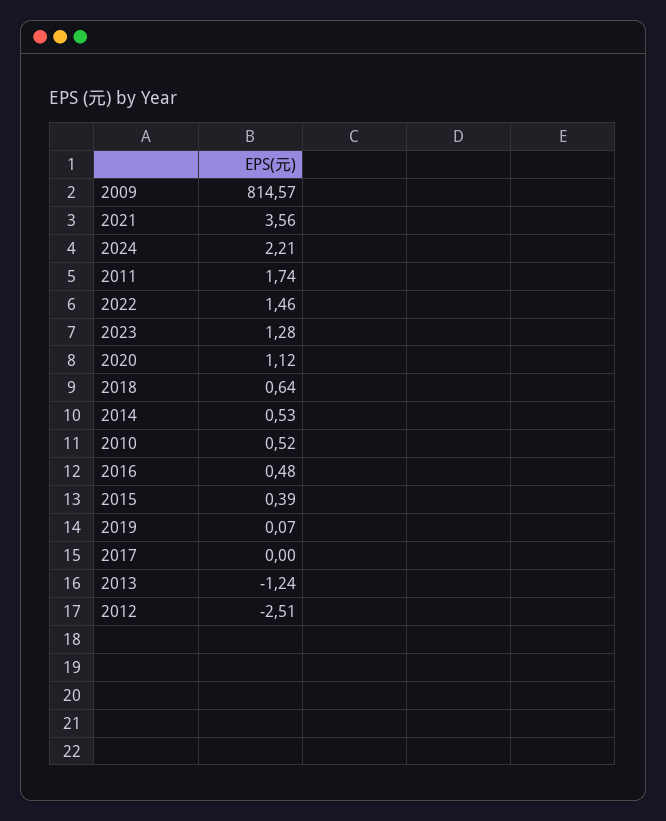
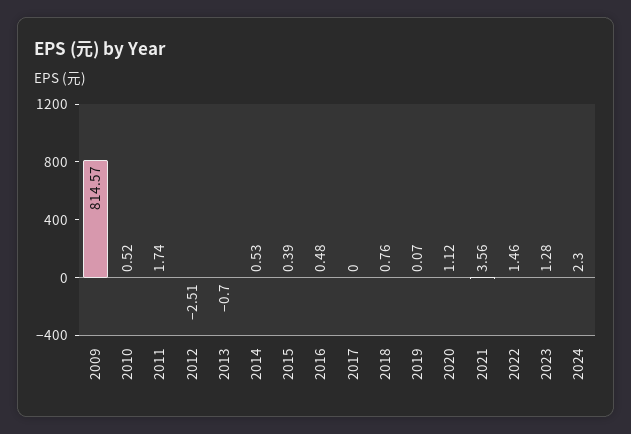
  {
    "2009": 814.57,
    "2021": 3.56,
-   "2024": 2.21,
+   "2024": 2.3,
    "2011": 1.74,
    "2022": 1.46,
    "2023": 1.28,
    "2020": 1.12,
-   "2018": 0.64,
+   "2018": 0.76,
    "2014": 0.53,
    "2010": 0.52,
    "2016": 0.48,
    "2015": 0.39,
    "2019": 0.07,
    "2017": 0,
-   "2013": -1.24,
+   "2013": -0.7,
    "2012": -2.51
  }

